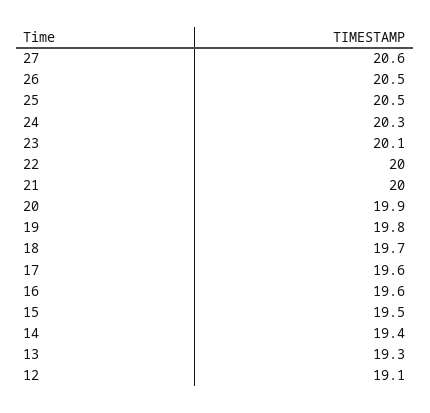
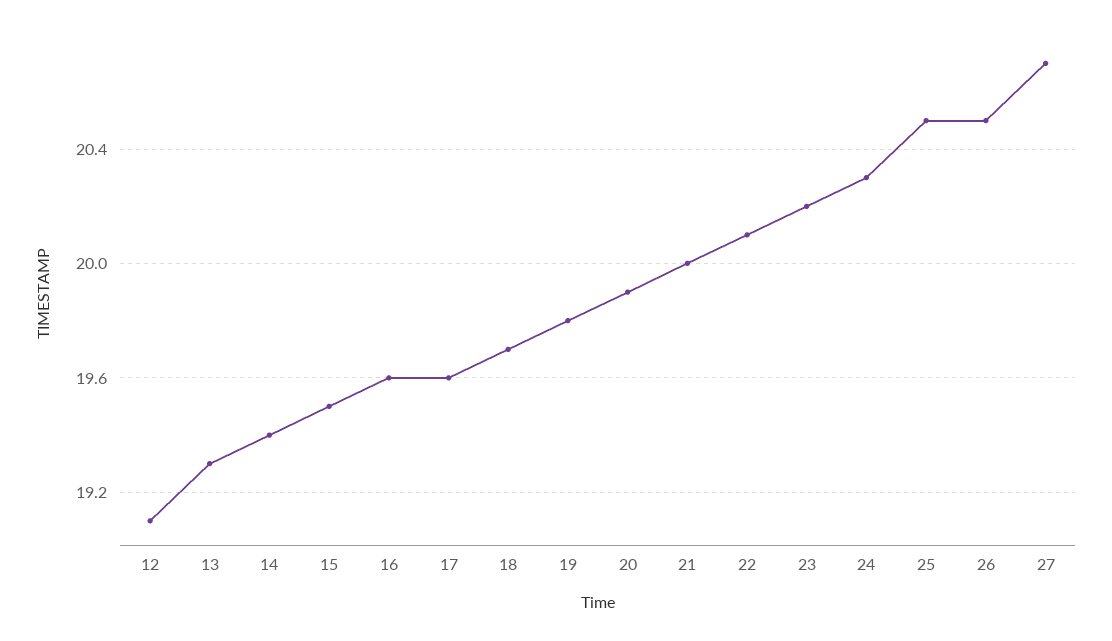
  {
-   "27": 20.6,
+   "27": 20.7,
    "26": 20.5,
    "25": 20.5,
    "24": 20.3,
-   "23": 20.1,
+   "23": 20.2,
-   "22": 20,
+   "22": 20.1,
    "21": 20,
    "20": 19.9,
    "19": 19.8,
    "18": 19.7,
    "17": 19.6,
    "16": 19.6,
    "15": 19.5,
    "14": 19.4,
    "13": 19.3,
    "12": 19.1
  }

